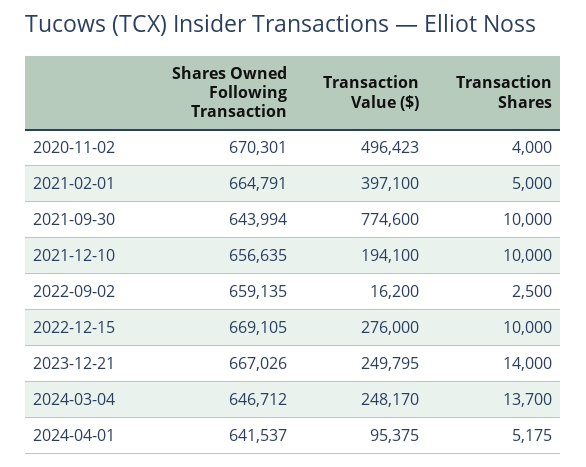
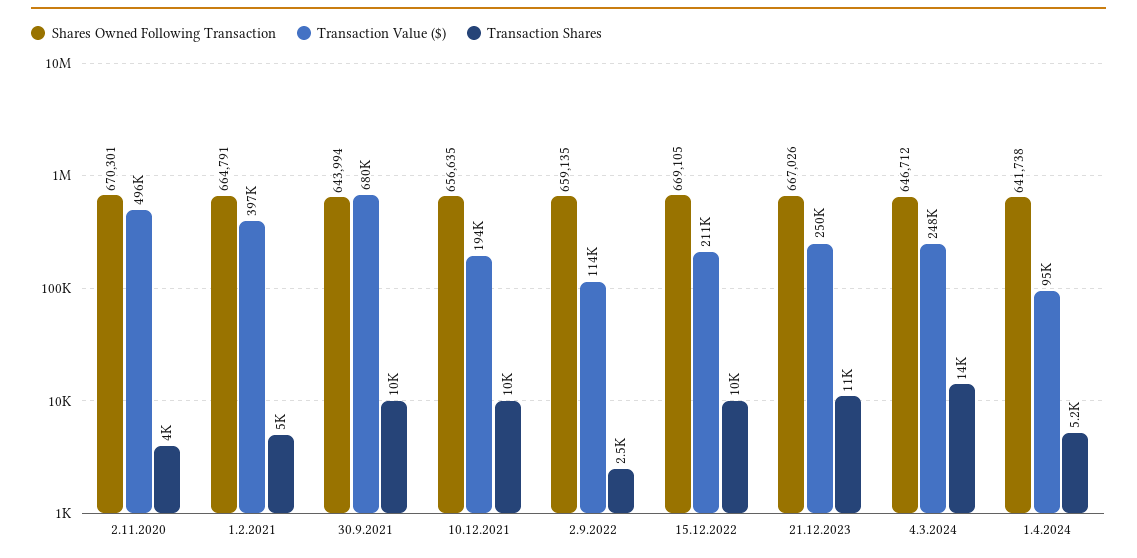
  {
    "Shares Owned Following Transaction": {
      "2020-11-02": 670301,
      "2021-02-01": 664791,
      "2021-09-30": 643994,
      "2021-12-10": 656635,
      "2022-09-02": 659135,
      "2022-12-15": 669105,
      "2023-12-21": 667026,
      "2024-03-04": 646712,
-     "2024-04-01": 641537
+     "2024-04-01": 641738
    },
    "Transaction Value ($)": {
      "2020-11-02": 496423,
      "2021-02-01": 397100,
-     "2021-09-30": 774600,
+     "2021-09-30": 680000,
      "2021-12-10": 194100,
-     "2022-09-02": 16200,
+     "2022-09-02": 114000,
-     "2022-12-15": 276000,
+     "2022-12-15": 211000,
      "2023-12-21": 249795,
      "2024-03-04": 248170,
      "2024-04-01": 95375
    },
    "Transaction Shares": {
      "2020-11-02": 4000,
      "2021-02-01": 5000,
      "2021-09-30": 10000,
      "2021-12-10": 10000,
      "2022-09-02": 2500,
      "2022-12-15": 10000,
-     "2023-12-21": 14000,
+     "2023-12-21": 11000,
      "2024-03-04": 13700,
      "2024-04-01": 5175
    }
  }

